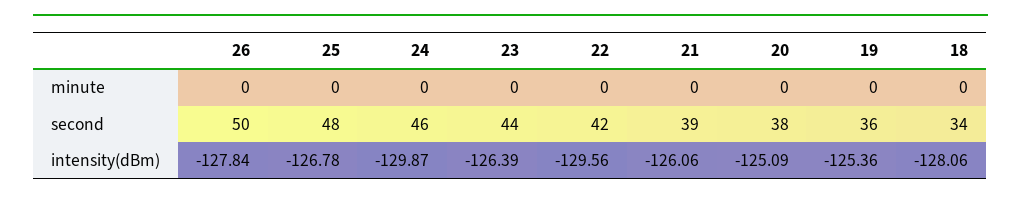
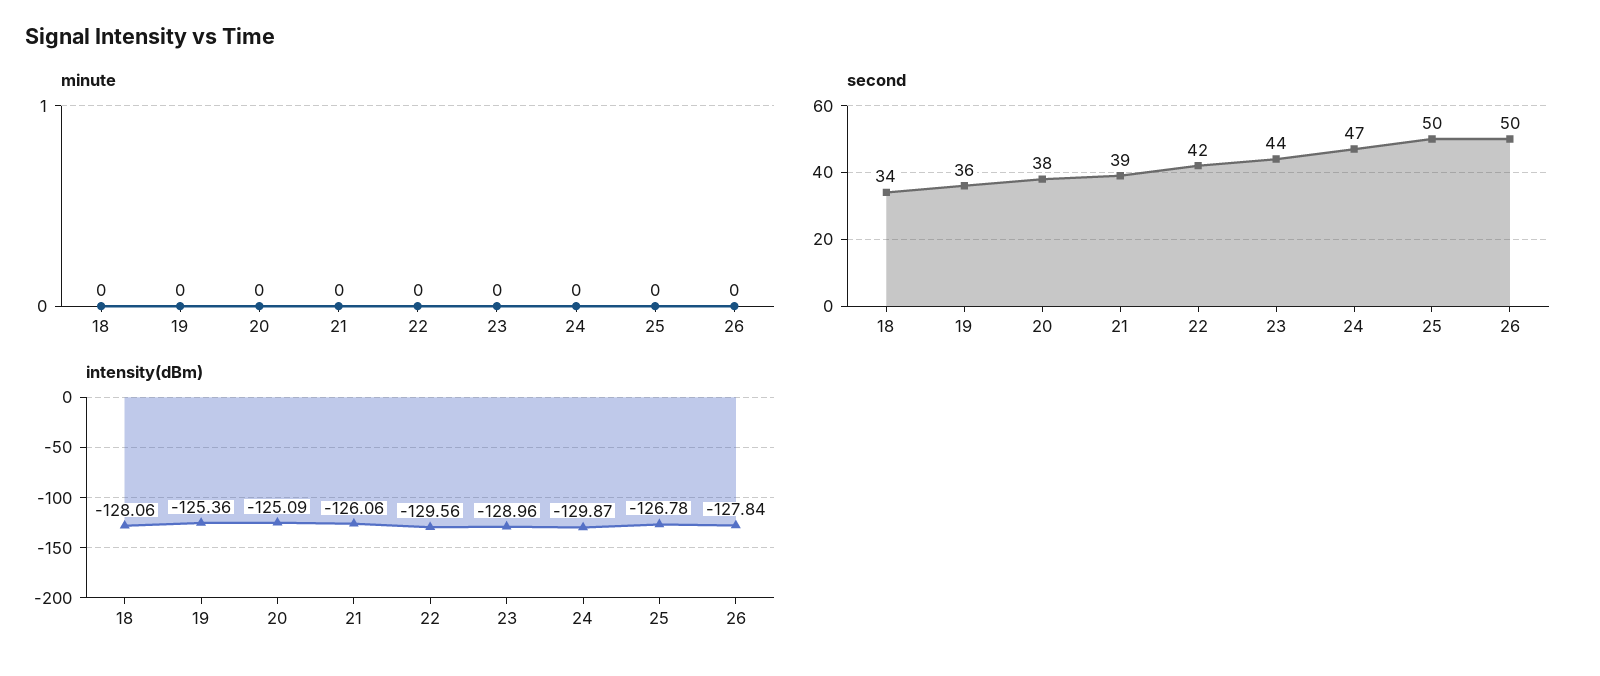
  {
    "minute": {
      "26": 0,
      "25": 0,
      "24": 0,
      "23": 0,
      "22": 0,
      "21": 0,
      "20": 0,
      "19": 0,
      "18": 0
    },
    "second": {
      "26": 50,
-     "25": 48,
+     "25": 50,
-     "24": 46,
+     "24": 47,
      "23": 44,
      "22": 42,
      "21": 39,
      "20": 38,
      "19": 36,
      "18": 34
    },
    "intensity(dBm)": {
      "26": -127.84,
      "25": -126.78,
      "24": -129.87,
-     "23": -126.39,
+     "23": -128.96,
      "22": -129.56,
      "21": -126.06,
      "20": -125.09,
      "19": -125.36,
      "18": -128.06
    }
  }

